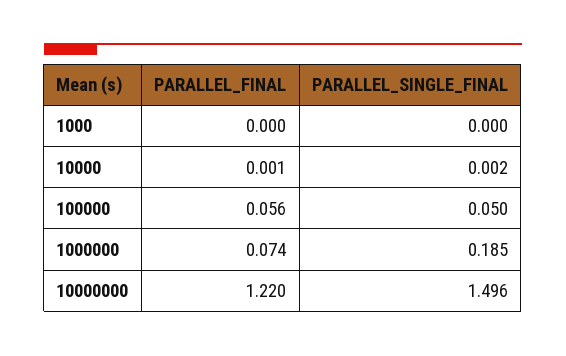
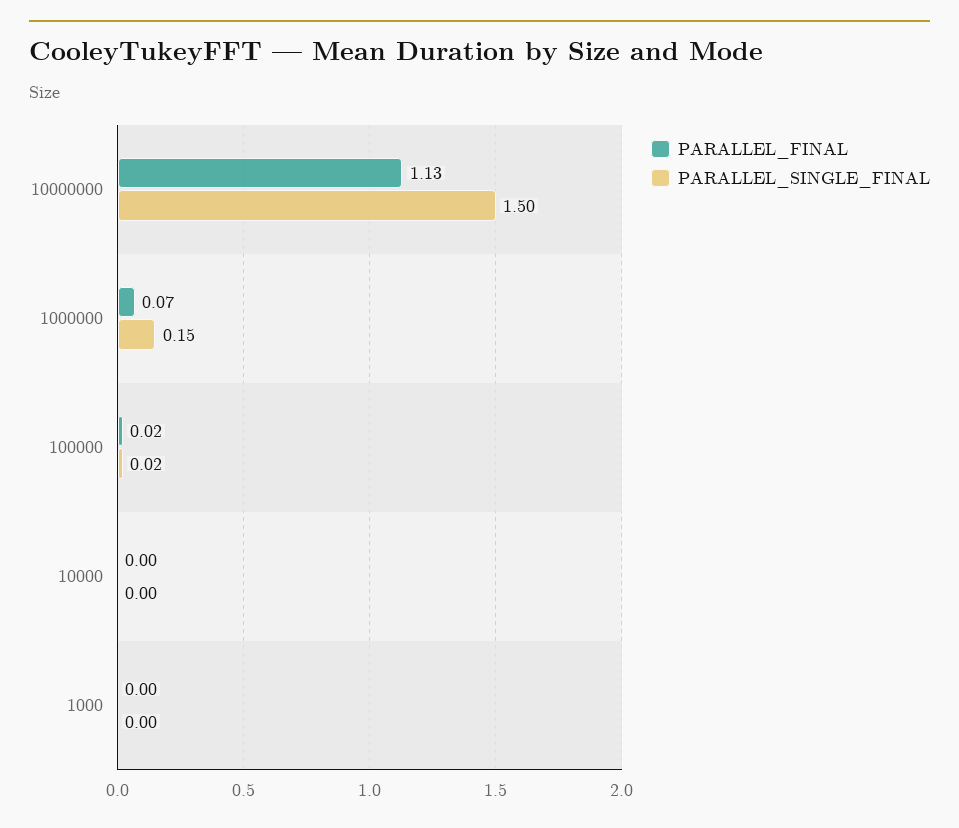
  {
    "PARALLEL_FINAL": {
      "1000": 0,
      "10000": 0.001,
-     "100000": 0.056,
+     "100000": 0.02,
      "1000000": 0.074,
-     "10000000": 1.22
+     "10000000": 1.13
    },
    "PARALLEL_SINGLE_FINAL": {
      "1000": 0,
      "10000": 0.002,
-     "100000": 0.05,
+     "100000": 0.02,
-     "1000000": 0.185,
+     "1000000": 0.15,
      "10000000": 1.496
    }
  }

